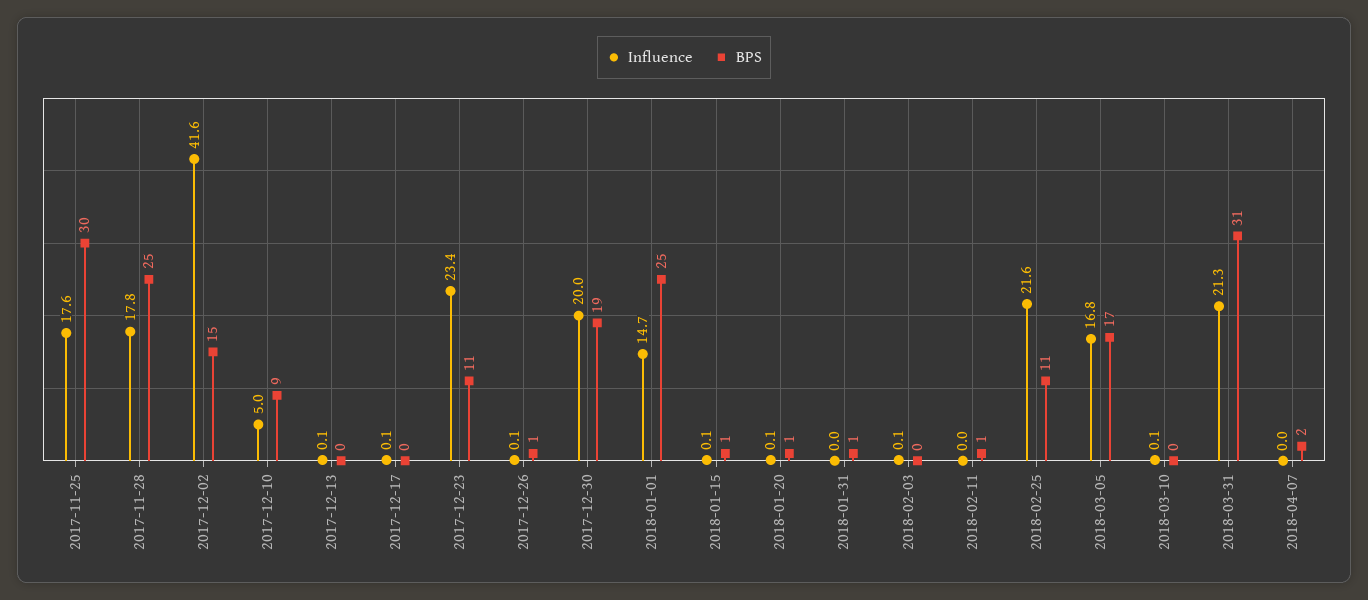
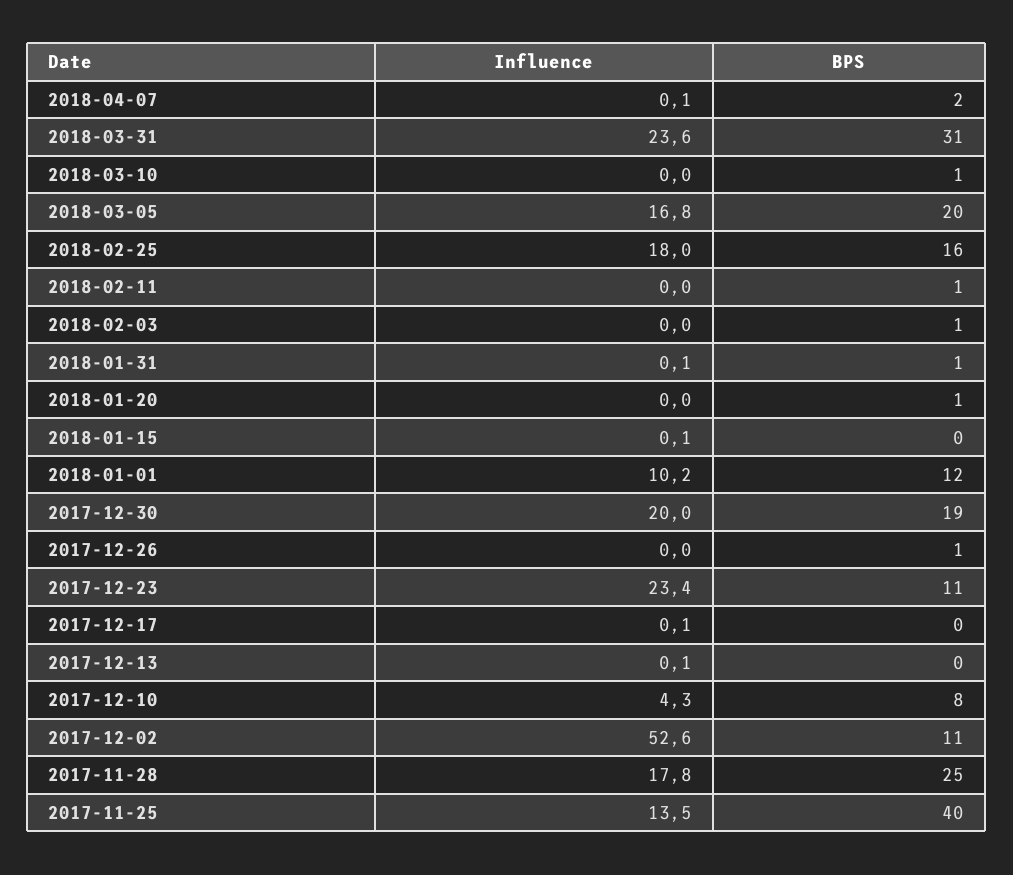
  {
    "Influence": {
-     "2017-11-25": 17.6,
+     "2017-11-25": 13.5,
      "2017-11-28": 17.8,
-     "2017-12-02": 41.6,
+     "2017-12-02": 52.6,
-     "2017-12-10": 5,
+     "2017-12-10": 4.3,
      "2017-12-13": 0.1,
      "2017-12-17": 0.1,
      "2017-12-23": 23.4,
-     "2017-12-26": 0.1,
+     "2017-12-26": 0,
      "2017-12-30": 20,
-     "2018-01-01": 14.7,
+     "2018-01-01": 10.2,
      "2018-01-15": 0.1,
-     "2018-01-20": 0.1,
+     "2018-01-20": 0,
-     "2018-01-31": 0,
+     "2018-01-31": 0.1,
-     "2018-02-03": 0.1,
+     "2018-02-03": 0,
      "2018-02-11": 0,
-     "2018-02-25": 21.6,
+     "2018-02-25": 18,
      "2018-03-05": 16.8,
-     "2018-03-10": 0.1,
+     "2018-03-10": 0,
-     "2018-03-31": 21.3,
+     "2018-03-31": 23.6,
-     "2018-04-07": 0
+     "2018-04-07": 0.1
    },
    "BPS": {
-     "2017-11-25": 30,
+     "2017-11-25": 40,
      "2017-11-28": 25,
-     "2017-12-02": 15,
+     "2017-12-02": 11,
-     "2017-12-10": 9,
+     "2017-12-10": 8,
      "2017-12-13": 0,
      "2017-12-17": 0,
      "2017-12-23": 11,
      "2017-12-26": 1,
      "2017-12-30": 19,
-     "2018-01-01": 25,
+     "2018-01-01": 12,
-     "2018-01-15": 1,
+     "2018-01-15": 0,
      "2018-01-20": 1,
      "2018-01-31": 1,
-     "2018-02-03": 0,
+     "2018-02-03": 1,
      "2018-02-11": 1,
-     "2018-02-25": 11,
+     "2018-02-25": 16,
-     "2018-03-05": 17,
+     "2018-03-05": 20,
-     "2018-03-10": 0,
+     "2018-03-10": 1,
      "2018-03-31": 31,
      "2018-04-07": 2
    }
  }

